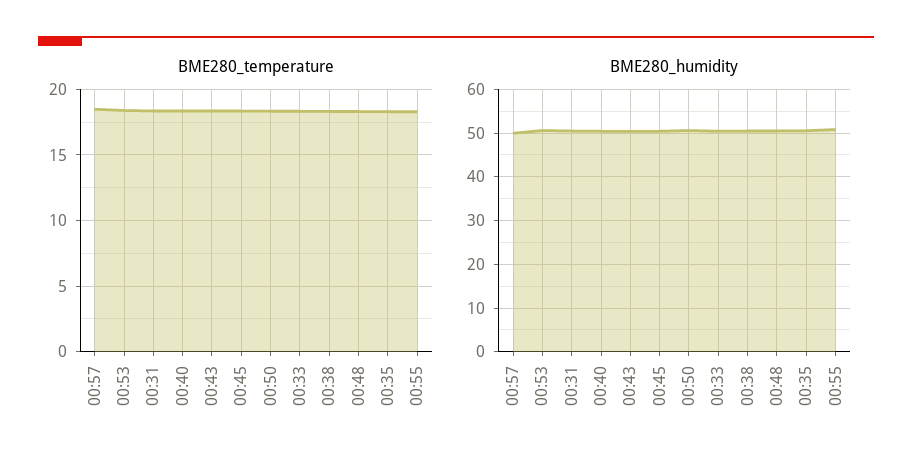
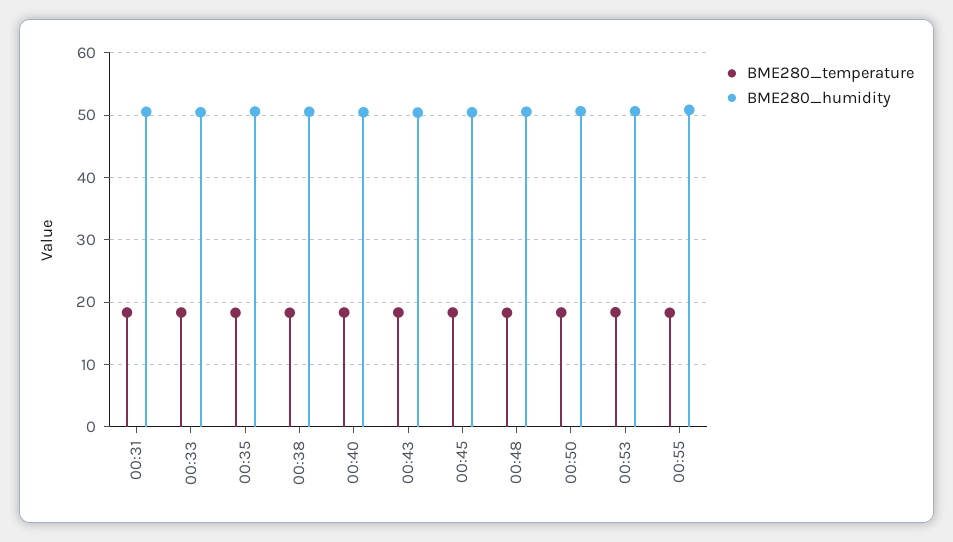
  {
    "BME280_temperature": {
-     "00:57": 18.5,
      "00:53": 18.5,
      "00:31": 18.5,
      "00:40": 18.5,
      "00:43": 18.5,
      "00:45": 18.5,
      "00:50": 18.5,
      "00:33": 18.5,
      "00:38": 18.5,
      "00:48": 18.5,
      "00:35": 18.5,
      "00:55": 18.5
    },
    "BME280_humidity": {
-     "00:57": 50,
      "00:53": 51,
      "00:31": 51,
      "00:40": 50,
      "00:43": 50,
      "00:45": 50,
      "00:50": 51,
      "00:33": 50,
      "00:38": 51,
      "00:48": 51,
      "00:35": 51,
      "00:55": 51
    }
  }

